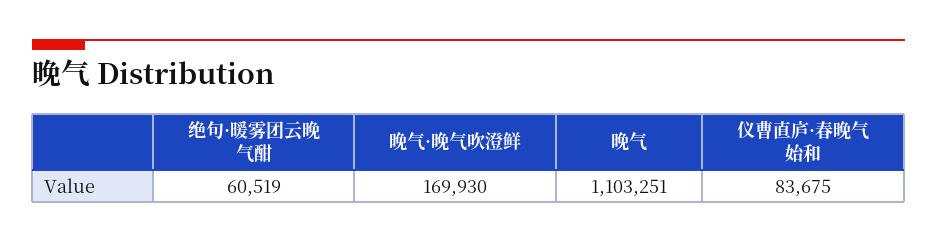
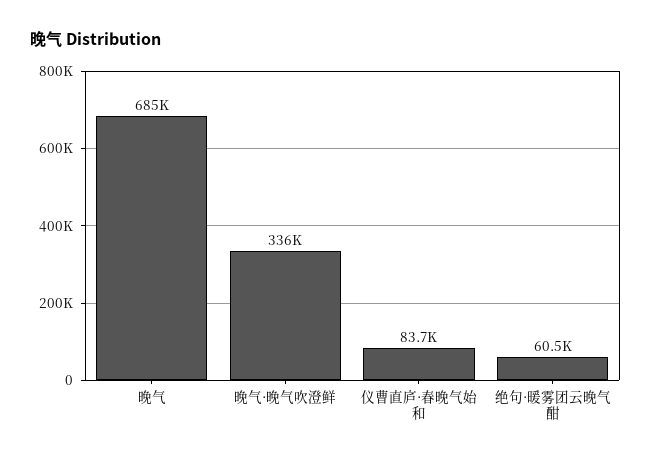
  {
    "绝句·暖雾团云晚气酣": 60519,
-   "晚气·晚气吹澄鲜": 169930,
+   "晚气·晚气吹澄鲜": 336000,
-   "晚气": 1103251,
+   "晚气": 685000,
    "仪曹直庐·春晚气始和": 83675
  }

